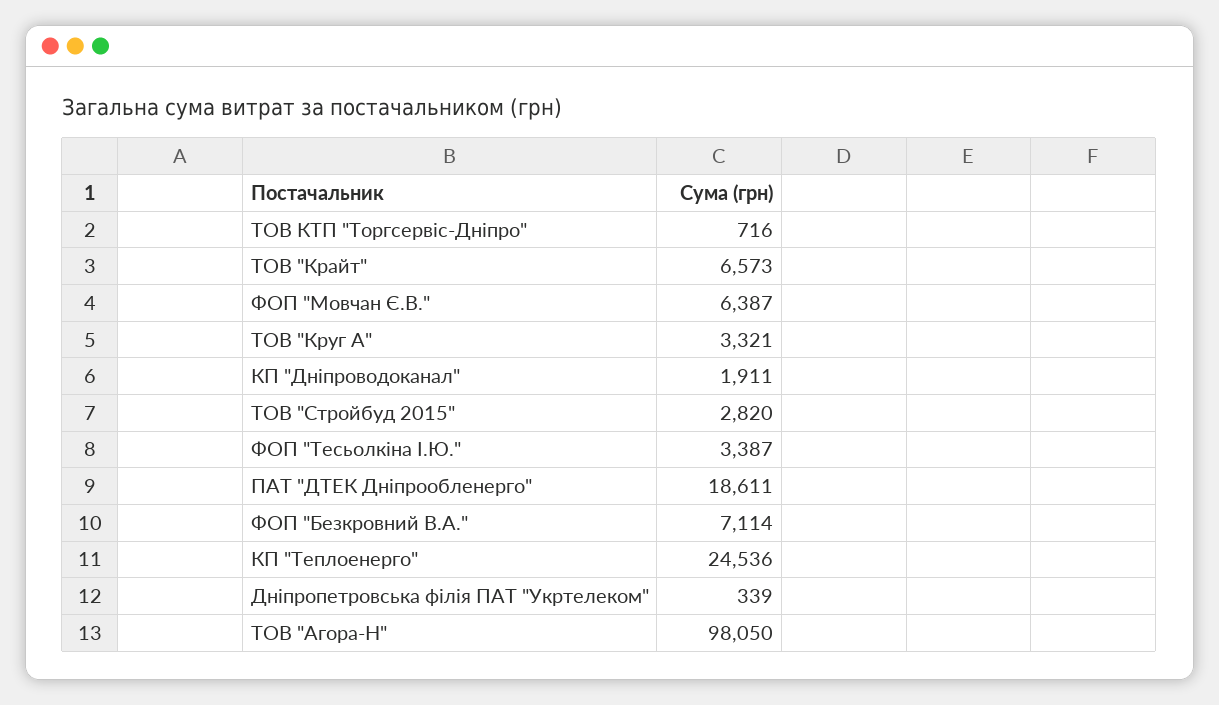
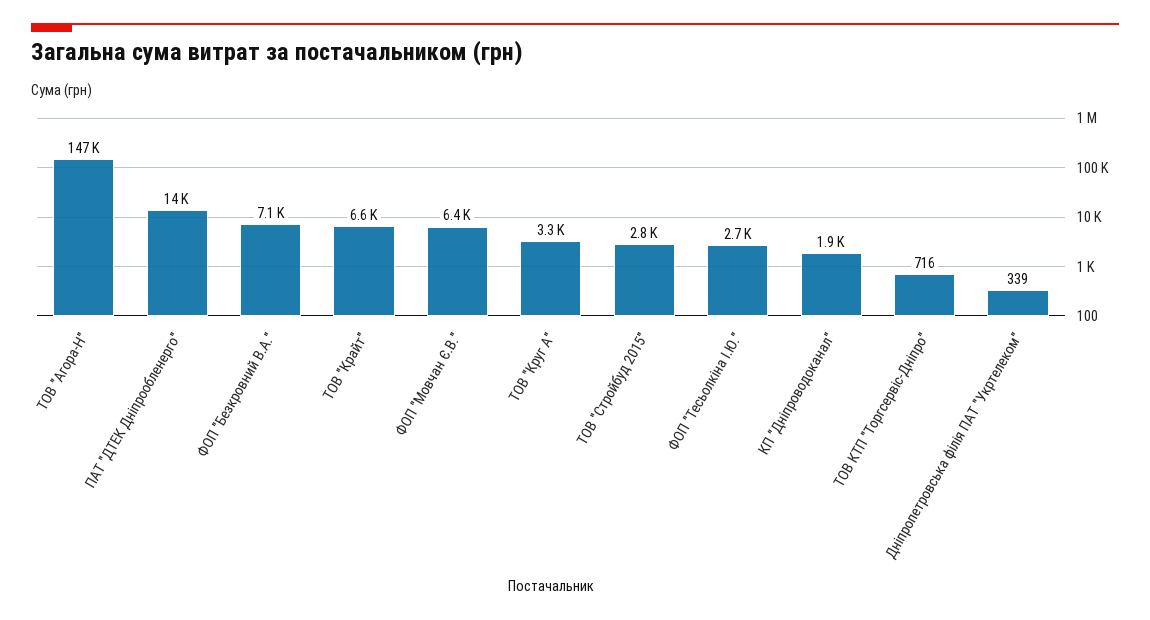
  {
    "ТОВ КТП \"Торгсервіс-Дніпро\"": 716,
    "ТОВ \"Крайт\"": 6573,
    "ФОП \"Мовчан Є.В.\"": 6387,
    "ТОВ \"Круг А\"": 3321,
    "КП \"Дніпроводоканал\"": 1911,
    "ТОВ \"Стройбуд 2015\"": 2820,
-   "ФОП \"Тесьолкіна І.Ю.\"": 3387,
+   "ФОП \"Тесьолкіна І.Ю.\"": 2700,
-   "ПАТ \"ДТЕК Дніпрообленерго\"": 18611,
+   "ПАТ \"ДТЕК Дніпрообленерго\"": 14000,
    "ФОП \"Безкровний В.А.\"": 7114,
-   "КП \"Теплоенерго\"": 24536,
    "Дніпропетровська філія ПАТ \"Укртелеком\"": 339,
-   "ТОВ \"Агора-Н\"": 98050
+   "ТОВ \"Агора-Н\"": 147000
  }

